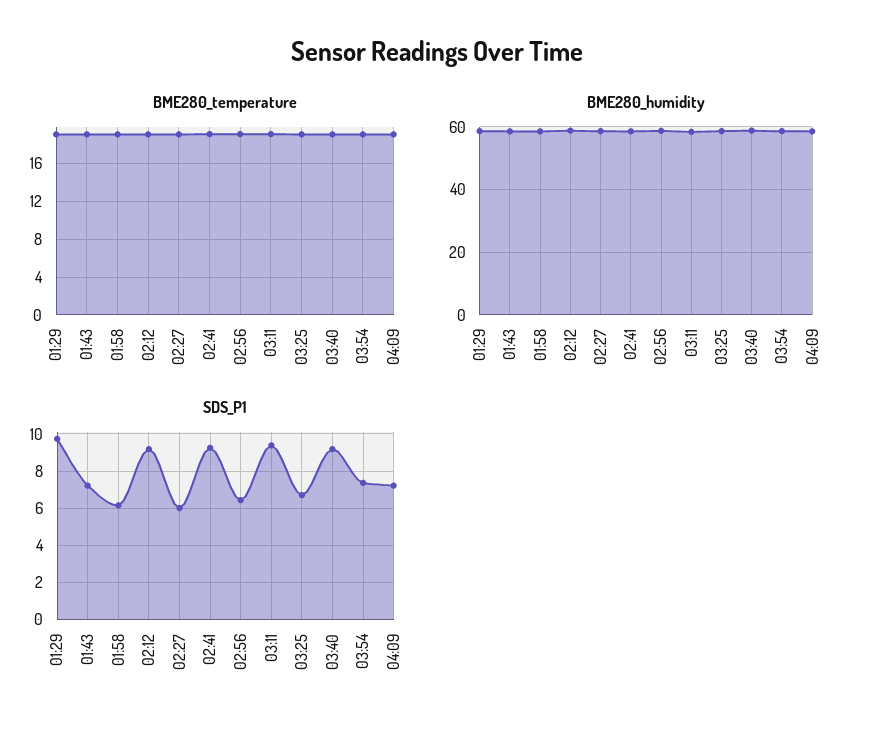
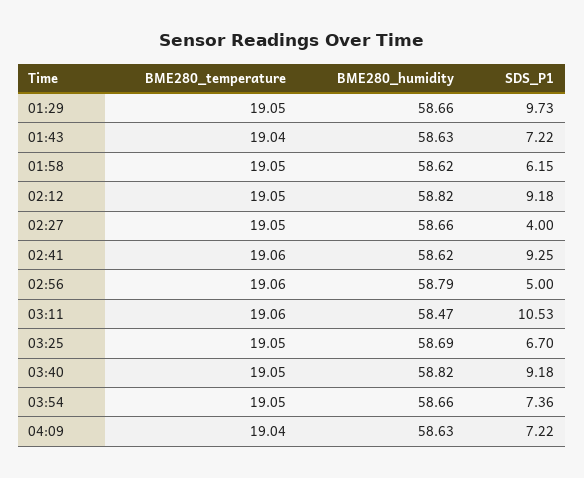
  {
    "BME280_temperature": {
      "01:29": 19.05,
      "01:43": 19.04,
      "01:58": 19.05,
      "02:12": 19.05,
      "02:27": 19.05,
      "02:41": 19.06,
      "02:56": 19.06,
      "03:11": 19.06,
      "03:25": 19.05,
      "03:40": 19.05,
      "03:54": 19.05,
      "04:09": 19.04
    },
    "BME280_humidity": {
      "01:29": 58.66,
      "01:43": 58.63,
      "01:58": 58.62,
      "02:12": 58.82,
      "02:27": 58.66,
      "02:41": 58.62,
      "02:56": 58.79,
      "03:11": 58.47,
      "03:25": 58.69,
      "03:40": 58.82,
      "03:54": 58.66,
      "04:09": 58.63
    },
    "SDS_P1": {
      "01:29": 9.73,
      "01:43": 7.22,
      "01:58": 6.15,
      "02:12": 9.18,
-     "02:27": 6,
+     "02:27": 4,
      "02:41": 9.25,
-     "02:56": 6.5,
+     "02:56": 5,
-     "03:11": 9.5,
+     "03:11": 10.53,
      "03:25": 6.7,
      "03:40": 9.18,
      "03:54": 7.36,
      "04:09": 7.22
    }
  }

